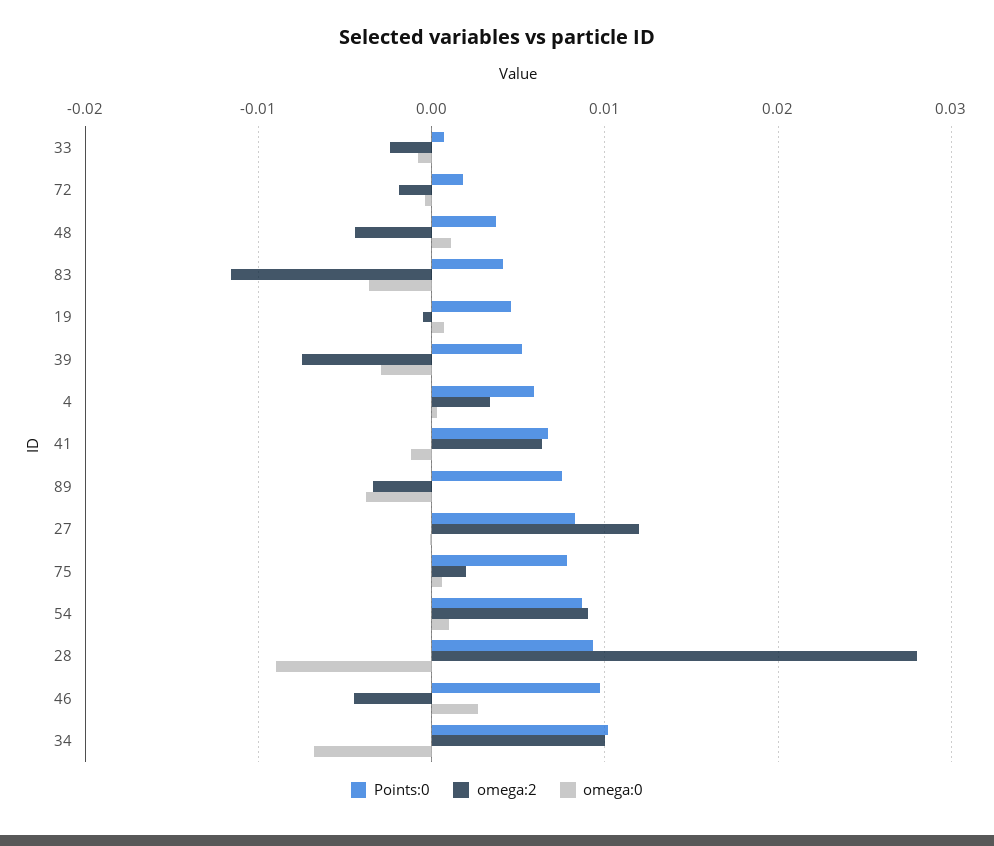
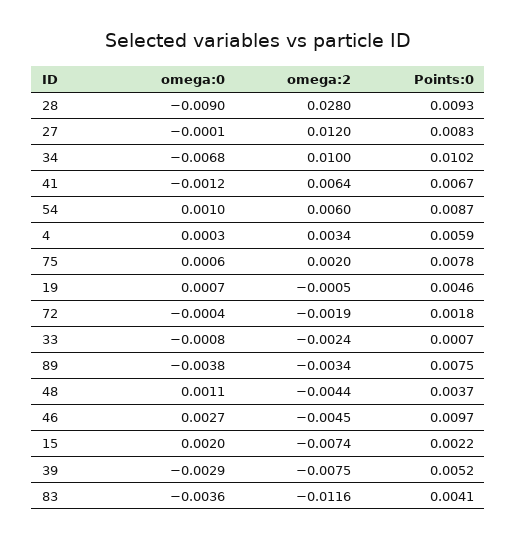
  {
    "Points:0": {
      "33": 0.0007,
      "72": 0.0018,
      "48": 0.0037,
      "83": 0.0041,
      "19": 0.0046,
      "39": 0.0052,
      "4": 0.0059,
      "41": 0.0067,
      "89": 0.0075,
      "27": 0.0083,
      "75": 0.0078,
      "54": 0.0087,
      "28": 0.0093,
      "46": 0.0097,
-     "34": 0.0102
+     "34": 0.0102,
+     "15": 0.0022
    },
    "omega:2": {
      "33": -0.0024,
      "72": -0.0019,
      "48": -0.0044,
      "83": -0.0116,
      "19": -0.0005,
      "39": -0.0075,
      "4": 0.0034,
      "41": 0.0064,
      "89": -0.0034,
      "27": 0.012,
      "75": 0.002,
-     "54": 0.009,
+     "54": 0.006,
      "28": 0.028,
      "46": -0.0045,
-     "34": 0.01
+     "34": 0.01,
+     "15": -0.0074
    },
    "omega:0": {
      "33": -0.0008,
      "72": -0.0004,
      "48": 0.0011,
      "83": -0.0036,
      "19": 0.0007,
      "39": -0.0029,
      "4": 0.0003,
      "41": -0.0012,
      "89": -0.0038,
      "27": -0.0001,
      "75": 0.0006,
      "54": 0.001,
      "28": -0.009,
      "46": 0.0027,
-     "34": -0.0068
+     "34": -0.0068,
+     "15": 0.002
    }
  }

